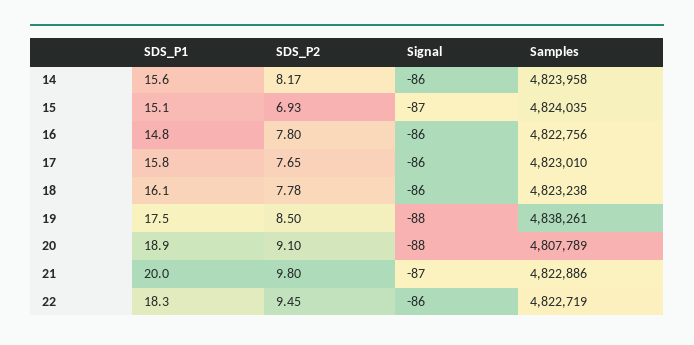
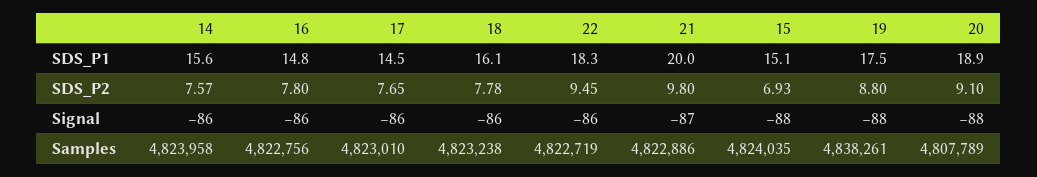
  {
    "SDS_P1": {
      "14": 15.6,
      "15": 15.1,
      "16": 14.8,
-     "17": 15.8,
+     "17": 14.5,
      "18": 16.1,
      "19": 17.5,
      "20": 18.9,
      "21": 20,
      "22": 18.3
    },
    "SDS_P2": {
-     "14": 8.17,
+     "14": 7.57,
      "15": 6.93,
      "16": 7.8,
      "17": 7.65,
      "18": 7.78,
-     "19": 8.5,
+     "19": 8.8,
      "20": 9.1,
      "21": 9.8,
      "22": 9.45
    },
    "Signal": {
      "14": -86,
-     "15": -87,
+     "15": -88,
      "16": -86,
      "17": -86,
      "18": -86,
      "19": -88,
      "20": -88,
      "21": -87,
      "22": -86
    },
    "Samples": {
      "14": 4823958,
      "15": 4824035,
      "16": 4822756,
      "17": 4823010,
      "18": 4823238,
      "19": 4838261,
      "20": 4807789,
      "21": 4822886,
      "22": 4822719
    }
  }

